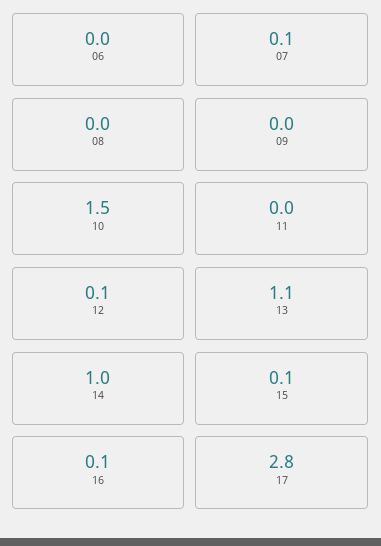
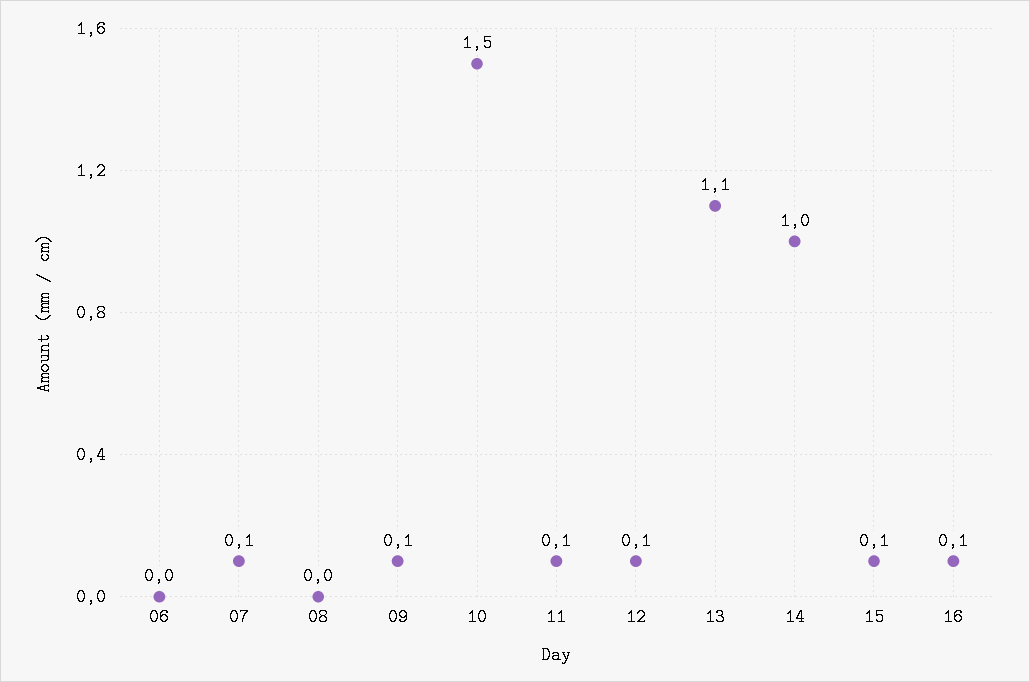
  {
    "06": 0,
    "07": 0.1,
    "08": 0,
-   "09": 0,
+   "09": 0.1,
    "10": 1.5,
-   "11": 0,
+   "11": 0.1,
    "12": 0.1,
    "13": 1.1,
    "14": 1,
    "15": 0.1,
-   "16": 0.1,
+   "16": 0.1
-   "17": 2.8
  }

